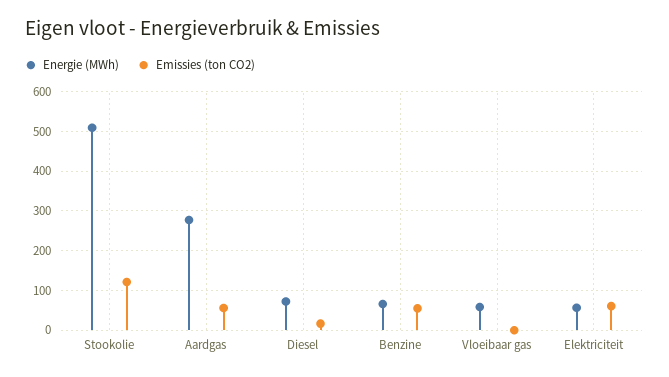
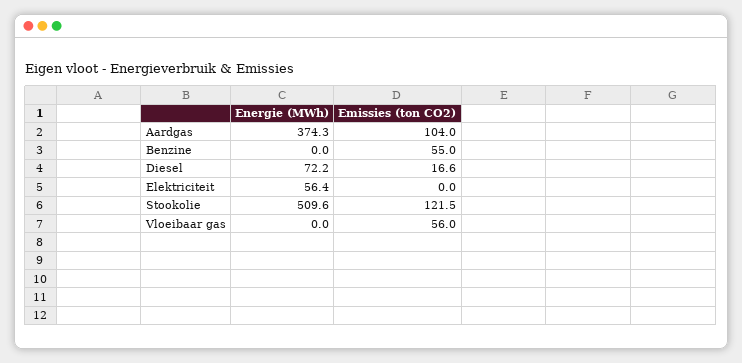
  {
    "Energie (MWh)": {
      "Stookolie": 509.6,
-     "Aardgas": 280,
+     "Aardgas": 374.3,
      "Diesel": 72.2,
-     "Benzine": 60,
+     "Benzine": 0,
-     "Vloeibaar gas": 60,
+     "Vloeibaar gas": 0,
      "Elektriciteit": 56.4
    },
    "Emissies (ton CO2)": {
      "Stookolie": 121.5,
-     "Aardgas": 60,
+     "Aardgas": 104,
      "Diesel": 16.6,
      "Benzine": 55,
-     "Vloeibaar gas": 0,
+     "Vloeibaar gas": 56,
-     "Elektriciteit": 60
+     "Elektriciteit": 0
    }
  }

